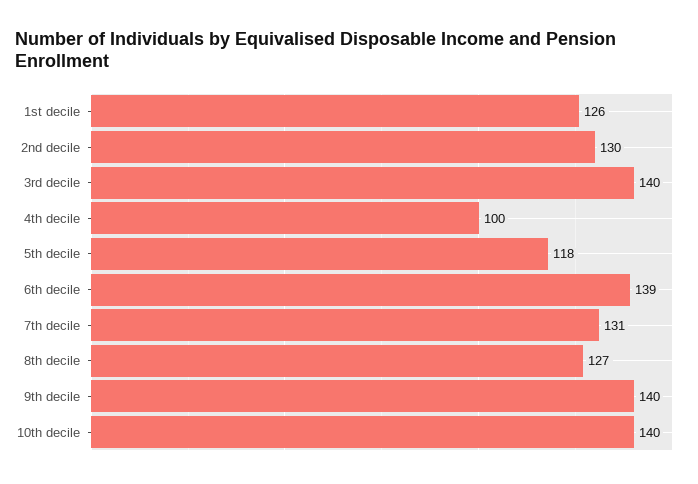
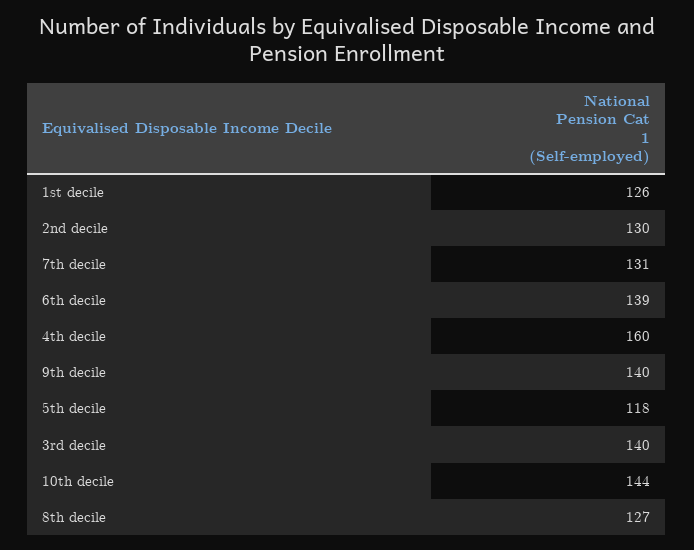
  {
    "1st decile": 126,
    "2nd decile": 130,
    "3rd decile": 140,
-   "4th decile": 100,
+   "4th decile": 160,
    "5th decile": 118,
    "6th decile": 139,
    "7th decile": 131,
    "8th decile": 127,
    "9th decile": 140,
-   "10th decile": 140
+   "10th decile": 144
  }

